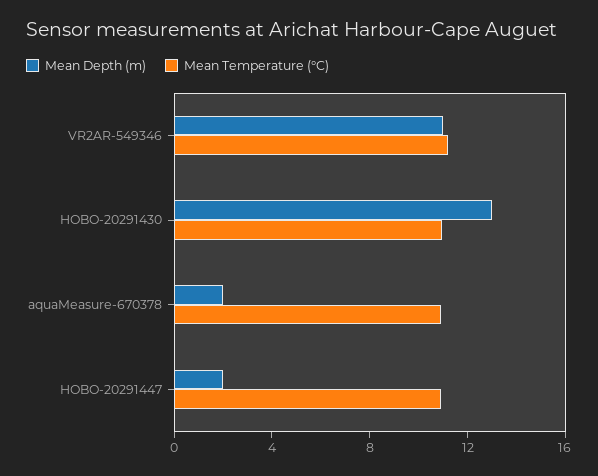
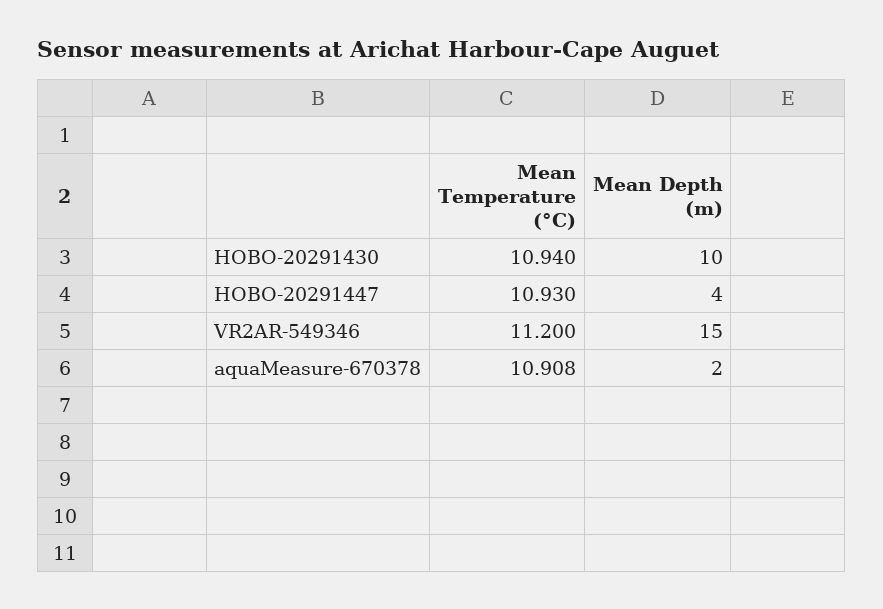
  {
    "Mean Depth (m)": {
-     "VR2AR-549346": 11,
+     "VR2AR-549346": 15,
-     "HOBO-20291430": 13,
+     "HOBO-20291430": 10,
      "aquaMeasure-670378": 2,
-     "HOBO-20291447": 2
+     "HOBO-20291447": 4
    },
    "Mean Temperature (°C)": {
      "VR2AR-549346": 11.2,
      "HOBO-20291430": 10.94,
      "aquaMeasure-670378": 10.908,
      "HOBO-20291447": 10.93
    }
  }

